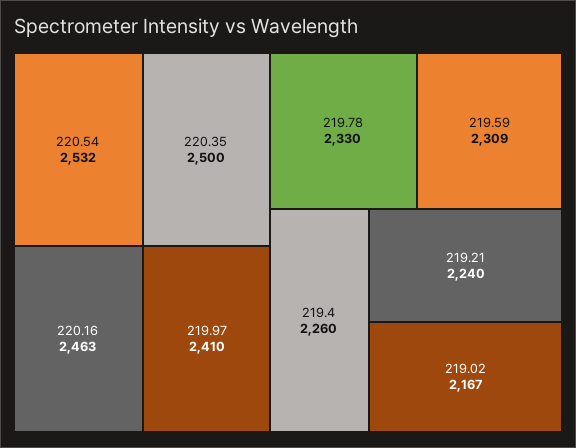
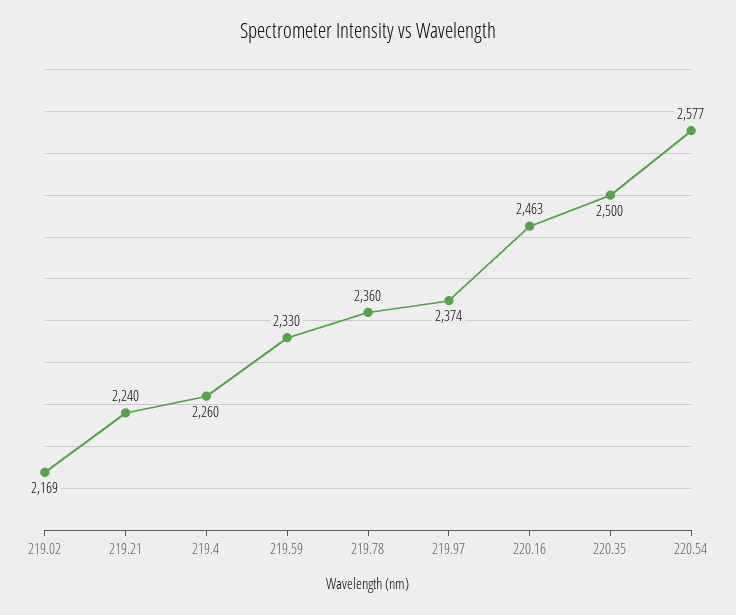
  {
-   "220.54": 2532,
+   "220.54": 2577,
    "220.35": 2500,
    "220.16": 2463,
-   "219.97": 2410,
+   "219.97": 2374,
-   "219.78": 2330,
+   "219.78": 2360,
-   "219.59": 2309,
+   "219.59": 2330,
    "219.4": 2260,
    "219.21": 2240,
-   "219.02": 2167
+   "219.02": 2169
  }

